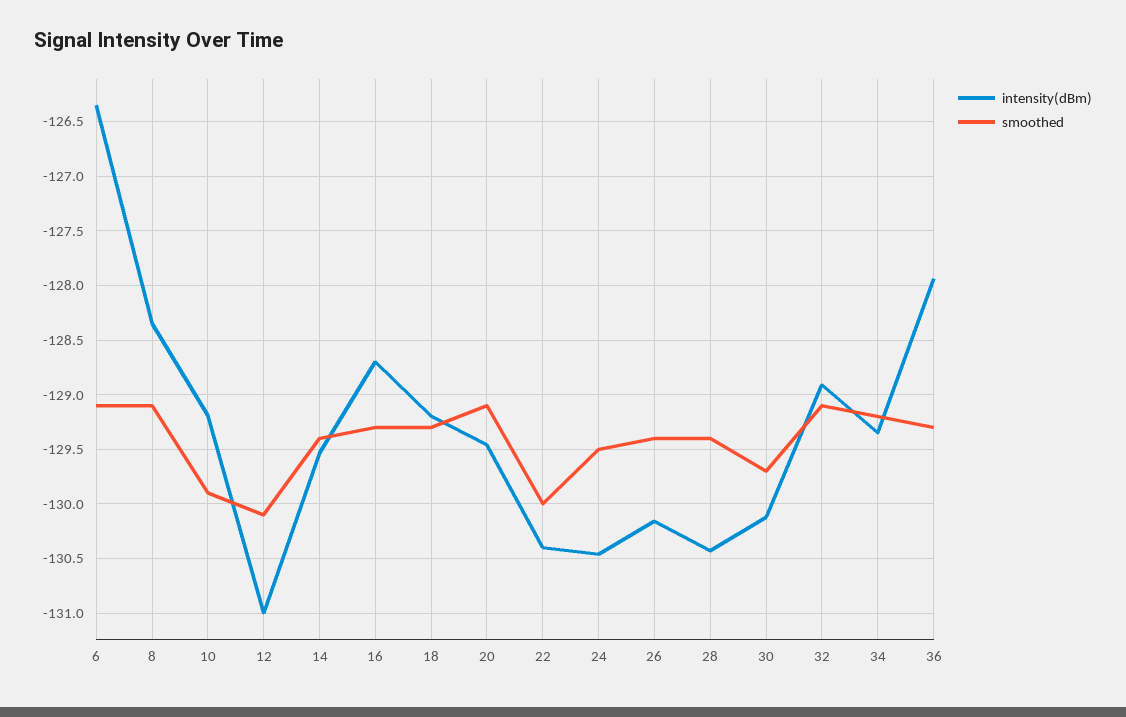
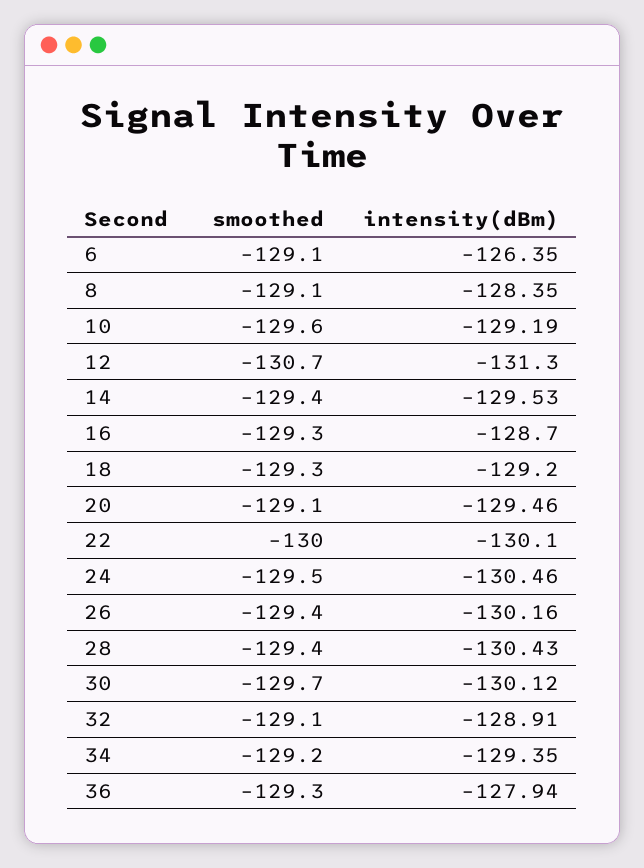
  {
    "intensity(dBm)": {
      "6": -126.35,
      "8": -128.35,
      "10": -129.19,
-     "12": -131,
+     "12": -131.3,
      "14": -129.53,
      "16": -128.7,
      "18": -129.2,
      "20": -129.46,
-     "22": -130.4,
+     "22": -130.1,
      "24": -130.46,
      "26": -130.16,
      "28": -130.43,
      "30": -130.12,
      "32": -128.91,
      "34": -129.35,
      "36": -127.94
    },
    "smoothed": {
      "6": -129.1,
      "8": -129.1,
-     "10": -129.9,
+     "10": -129.6,
-     "12": -130.1,
+     "12": -130.7,
      "14": -129.4,
      "16": -129.3,
      "18": -129.3,
      "20": -129.1,
      "22": -130,
      "24": -129.5,
      "26": -129.4,
      "28": -129.4,
      "30": -129.7,
      "32": -129.1,
      "34": -129.2,
      "36": -129.3
    }
  }

